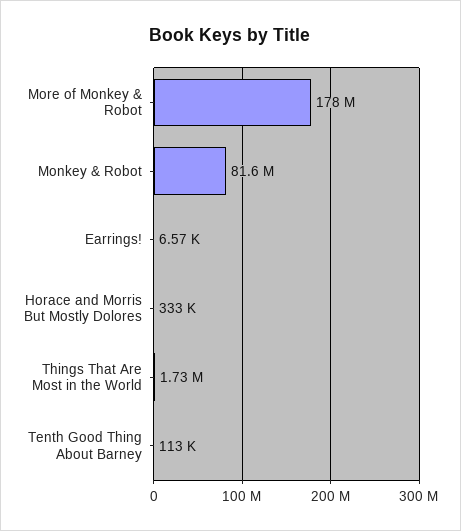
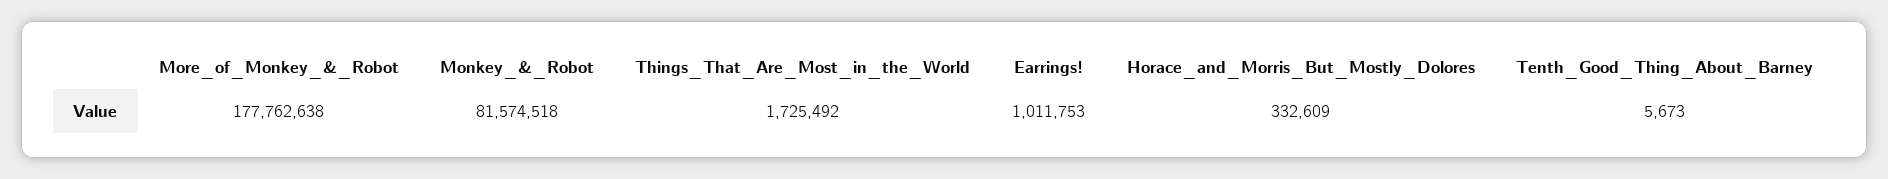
  {
    "More of Monkey & Robot": 177762638,
    "Monkey & Robot": 81574518,
-   "Earrings!": 6570,
+   "Earrings!": 1011753,
    "Horace and Morris But Mostly Dolores": 332609,
    "Things That Are Most in the World": 1725492,
-   "Tenth Good Thing About Barney": 113000
+   "Tenth Good Thing About Barney": 5673
  }

